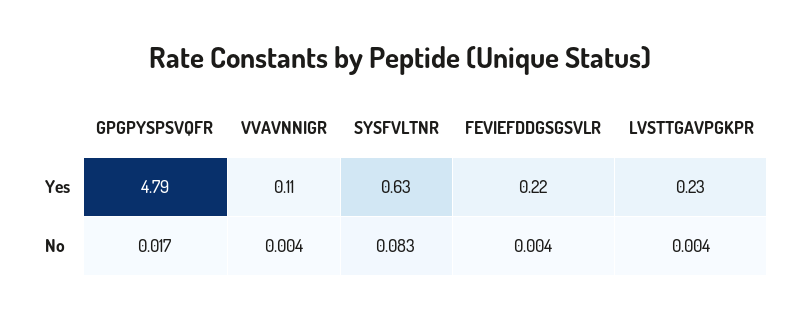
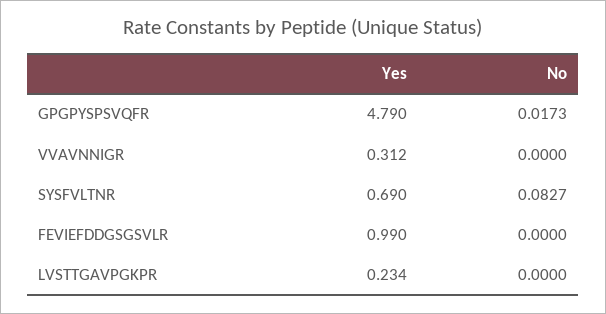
  {
    "GPGPYSPSVQFR": {
      "Yes": 4.79,
      "No": 0.0173
    },
    "VVAVNNIGR": {
-     "Yes": 0.11,
+     "Yes": 0.312,
-     "No": 0.004
+     "No": 0
    },
    "SYSFVLTNR": {
-     "Yes": 0.63,
+     "Yes": 0.69,
      "No": 0.0827
    },
    "FEVIEFDDGSGSVLR": {
-     "Yes": 0.22,
+     "Yes": 0.99,
-     "No": 0.004
+     "No": 0
    },
    "LVSTTGAVPGKPR": {
      "Yes": 0.234,
-     "No": 0.004
+     "No": 0
    }
  }

